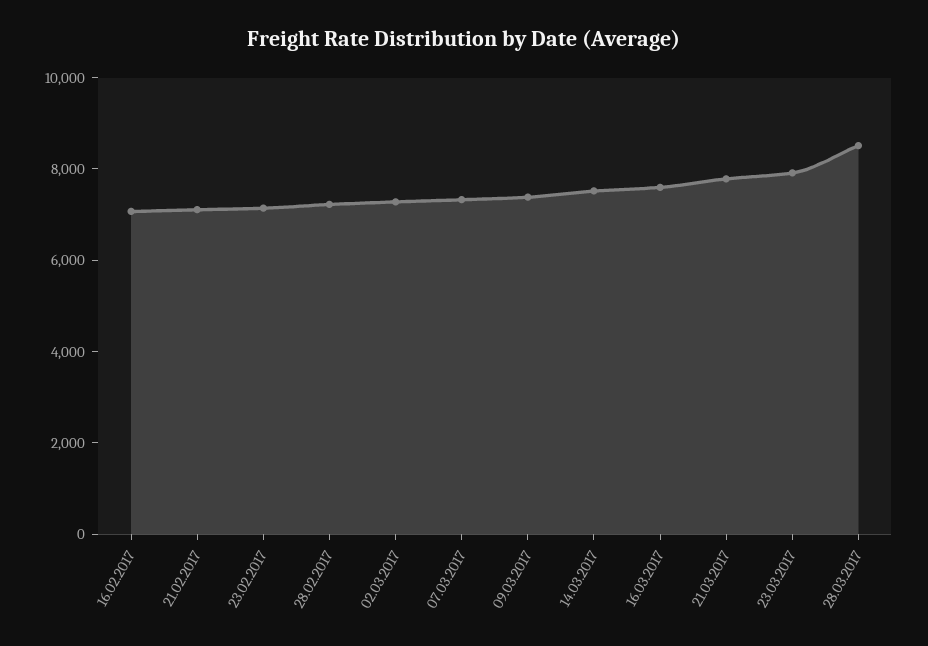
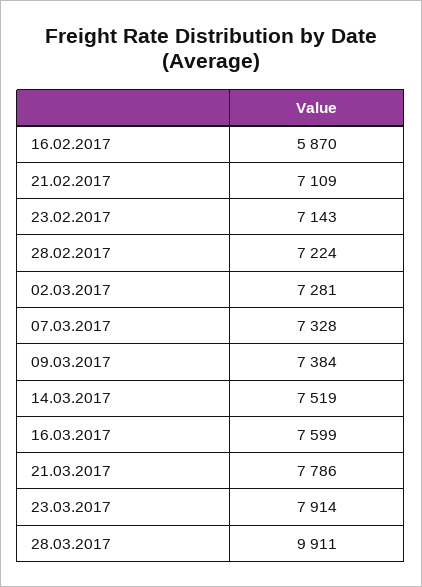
  {
-   "16.02.2017": 7000,
+   "16.02.2017": 5870,
    "21.02.2017": 7109,
    "23.02.2017": 7143,
    "28.02.2017": 7224,
    "02.03.2017": 7281,
    "07.03.2017": 7328,
    "09.03.2017": 7384,
    "14.03.2017": 7519,
    "16.03.2017": 7599,
    "21.03.2017": 7786,
    "23.03.2017": 7914,
-   "28.03.2017": 8500
+   "28.03.2017": 9911
  }

